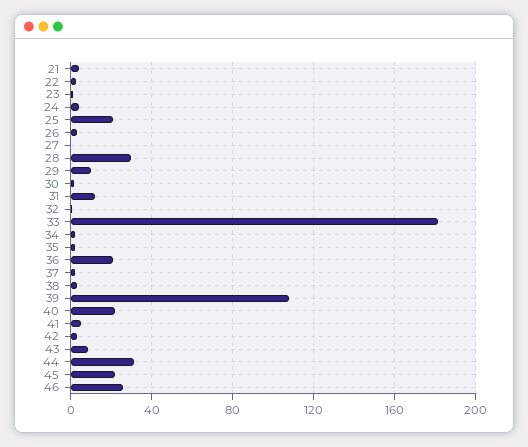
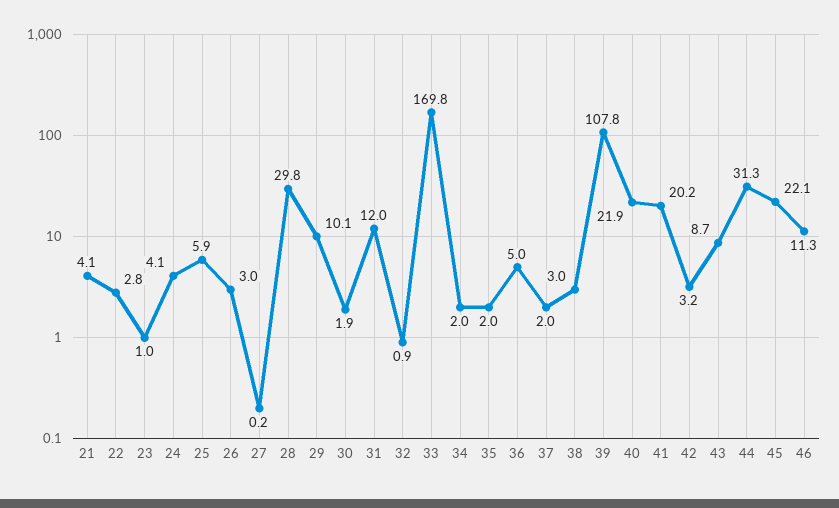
  {
    "21": 4.1,
    "22": 2.8,
    "23": 1,
    "24": 4.1,
-   "25": 20,
+   "25": 5.9,
    "26": 3,
    "27": 0.2,
    "28": 29.8,
    "29": 10.1,
    "30": 1.9,
    "31": 12,
    "32": 0.9,
-   "33": 180,
+   "33": 169.8,
    "34": 2,
    "35": 2,
-   "36": 20,
+   "36": 5,
    "37": 2,
    "38": 3,
    "39": 107.8,
    "40": 21.9,
-   "41": 5,
+   "41": 20.2,
    "42": 3.2,
    "43": 8.7,
    "44": 31.3,
    "45": 22.1,
-   "46": 25
+   "46": 11.3
  }

